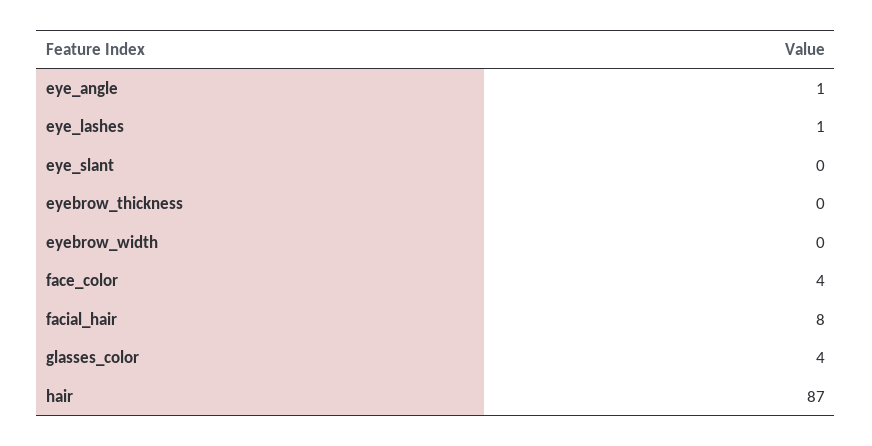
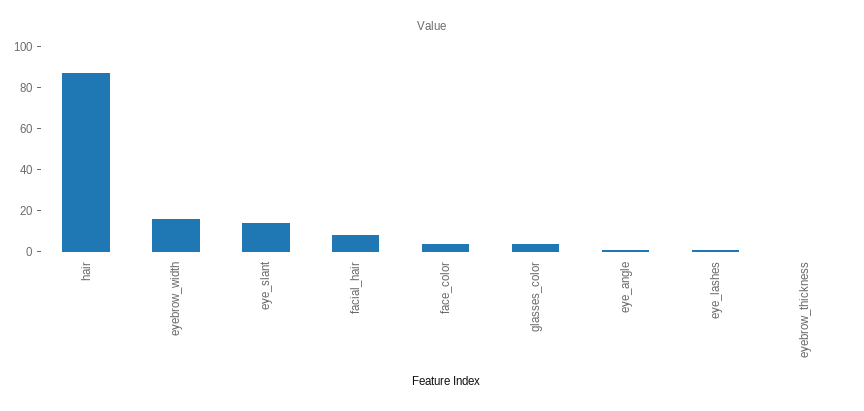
  {
    "eye_angle": 1,
    "eye_lashes": 1,
-   "eye_slant": 0,
+   "eye_slant": 15,
    "eyebrow_thickness": 0,
-   "eyebrow_width": 0,
+   "eyebrow_width": 15,
    "face_color": 4,
    "facial_hair": 8,
    "glasses_color": 4,
    "hair": 87
  }

